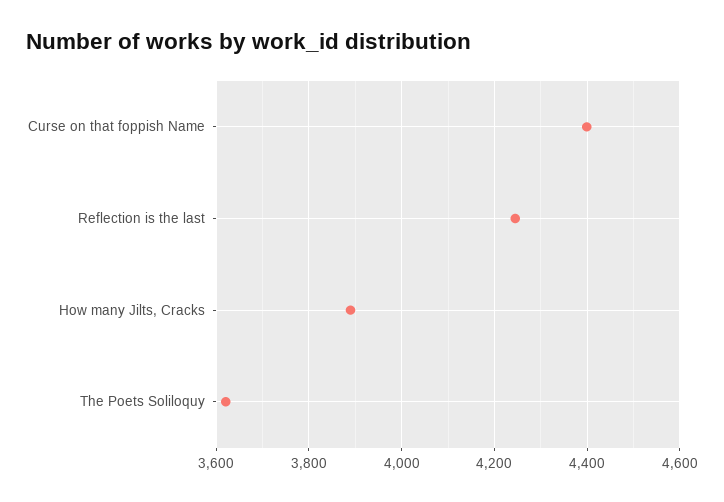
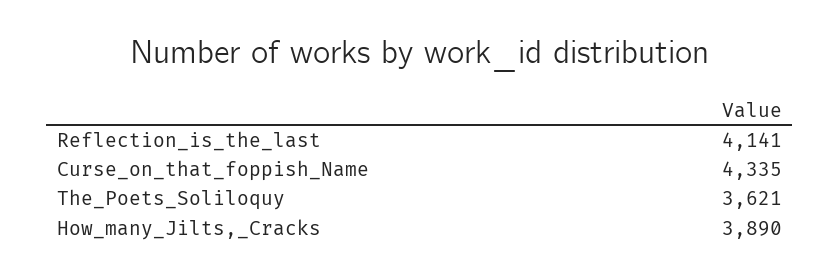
  {
-   "Curse on that foppish Name": 4400,
+   "Curse on that foppish Name": 4335,
-   "Reflection is the last": 4240,
+   "Reflection is the last": 4141,
    "How many Jilts, Cracks": 3890,
    "The Poets Soliloquy": 3621
  }

